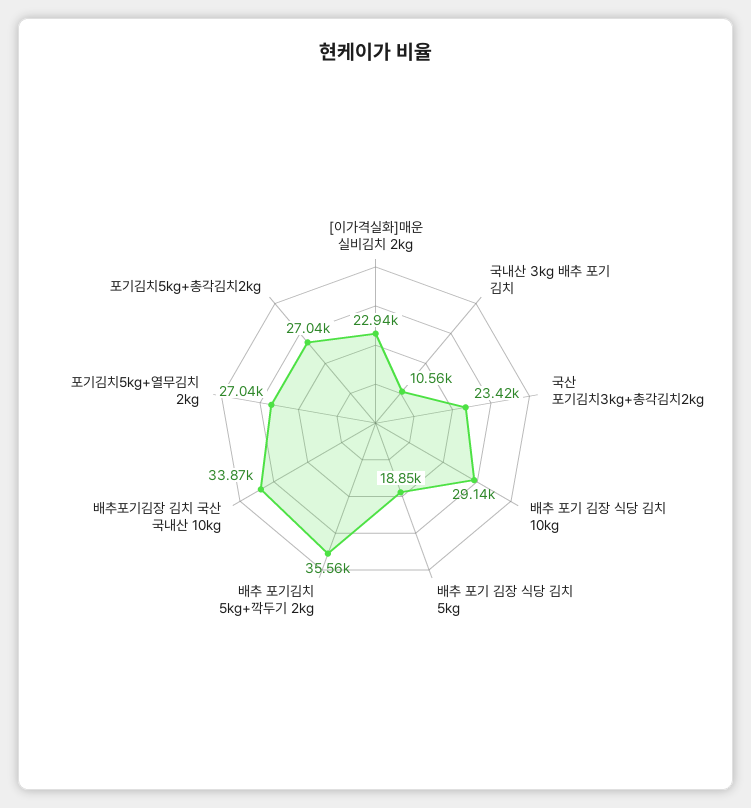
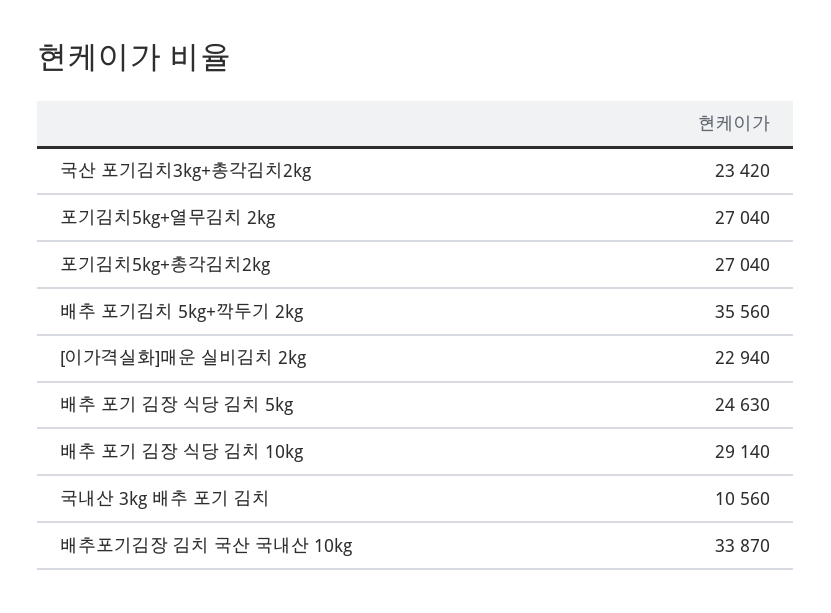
  {
    "[이가격실화]매운 실비김치 2kg": 22940,
    "국내산 3kg 배추 포기 김치": 10560,
    "국산 포기김치3kg+총각김치2kg": 23420,
    "배추 포기 김장 식당 김치 10kg": 29140,
-   "배추 포기 김장 식당 김치 5kg": 18850,
+   "배추 포기 김장 식당 김치 5kg": 24630,
    "배추 포기김치 5kg+깍두기 2kg": 35560,
    "배추포기김장 김치 국산 국내산 10kg": 33870,
    "포기김치5kg+열무김치 2kg": 27040,
    "포기김치5kg+총각김치2kg": 27040
  }

